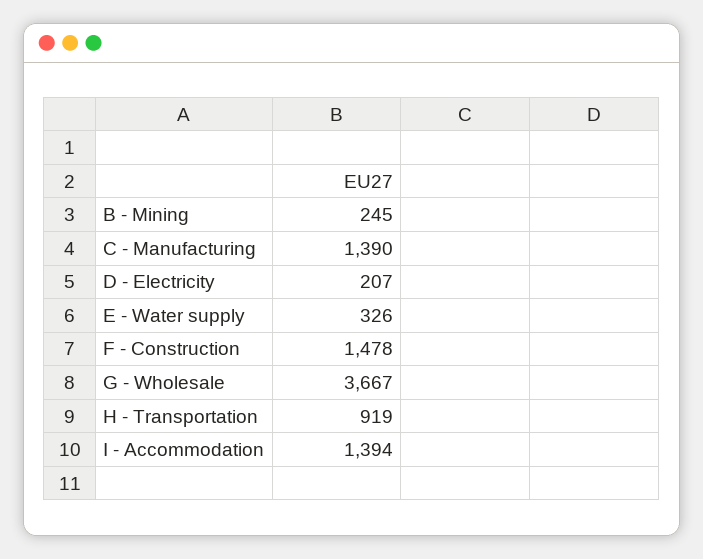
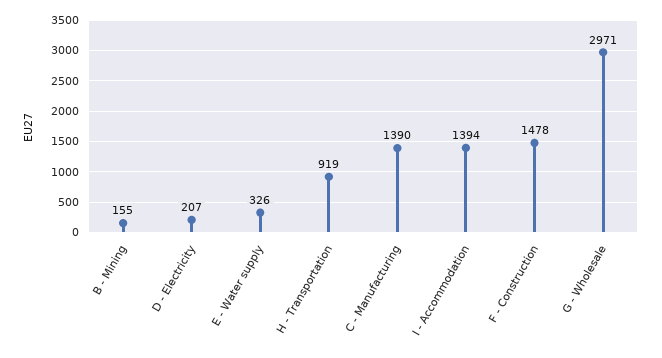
  {
-   "B - Mining": 245,
+   "B - Mining": 155,
    "C - Manufacturing": 1390,
    "D - Electricity": 207,
    "E - Water supply": 326,
    "F - Construction": 1478,
-   "G - Wholesale": 3667,
+   "G - Wholesale": 2971,
    "H - Transportation": 919,
    "I - Accommodation": 1394
  }

